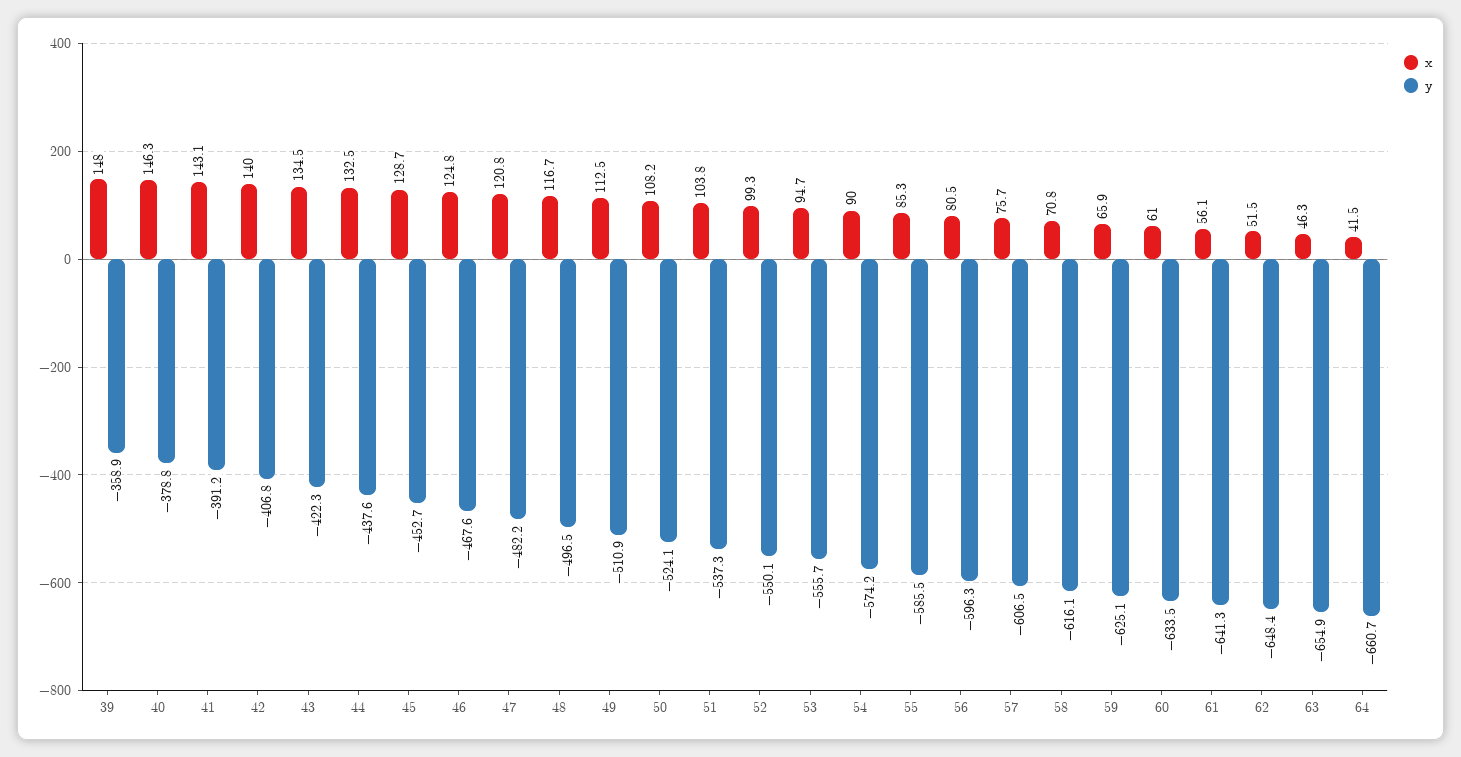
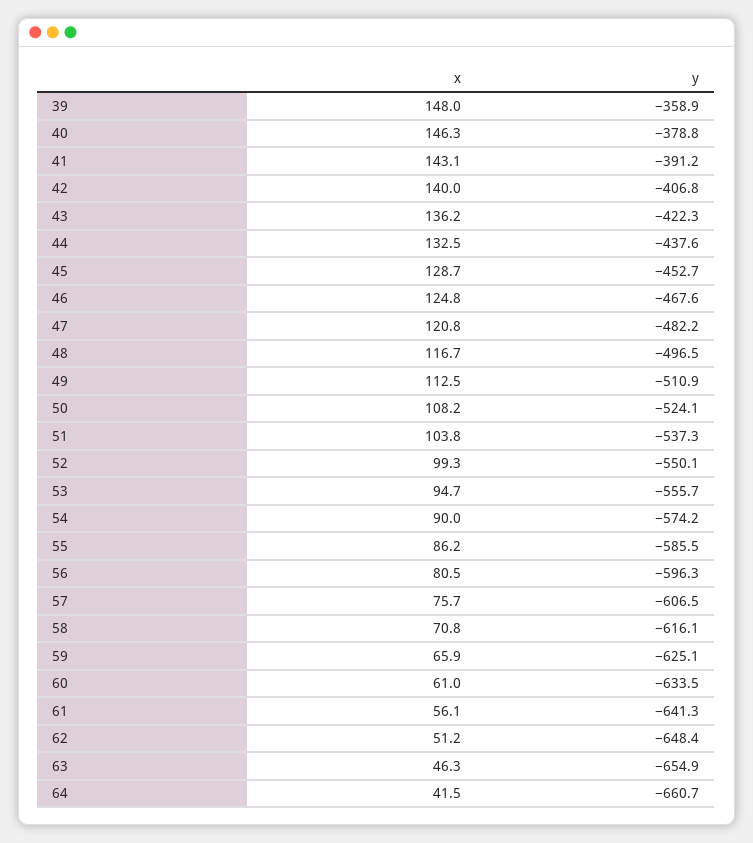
  {
    "x": {
      "39": 148,
      "40": 146.3,
      "41": 143.1,
      "42": 140,
-     "43": 134.5,
+     "43": 136.2,
      "44": 132.5,
      "45": 128.7,
      "46": 124.8,
      "47": 120.8,
      "48": 116.7,
      "49": 112.5,
      "50": 108.2,
      "51": 103.8,
      "52": 99.3,
      "53": 94.7,
      "54": 90,
-     "55": 85.3,
+     "55": 86.2,
      "56": 80.5,
      "57": 75.7,
      "58": 70.8,
      "59": 65.9,
      "60": 61,
      "61": 56.1,
-     "62": 51.5,
+     "62": 51.2,
      "63": 46.3,
      "64": 41.5
    },
    "y": {
      "39": -358.9,
      "40": -378.8,
      "41": -391.2,
      "42": -406.8,
      "43": -422.3,
      "44": -437.6,
      "45": -452.7,
      "46": -467.6,
      "47": -482.2,
      "48": -496.5,
      "49": -510.9,
      "50": -524.1,
      "51": -537.3,
      "52": -550.1,
      "53": -555.7,
      "54": -574.2,
      "55": -585.5,
      "56": -596.3,
      "57": -606.5,
      "58": -616.1,
      "59": -625.1,
      "60": -633.5,
      "61": -641.3,
      "62": -648.4,
      "63": -654.9,
      "64": -660.7
    }
  }

